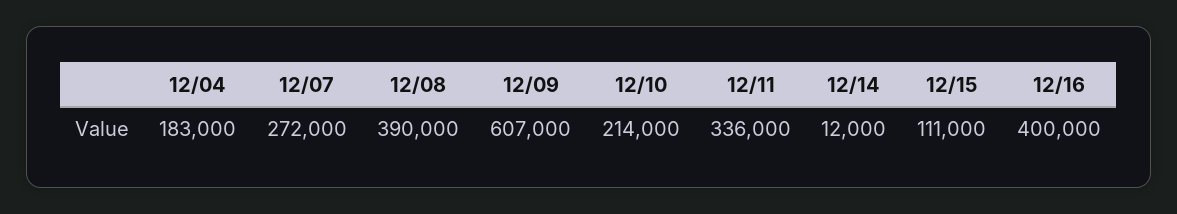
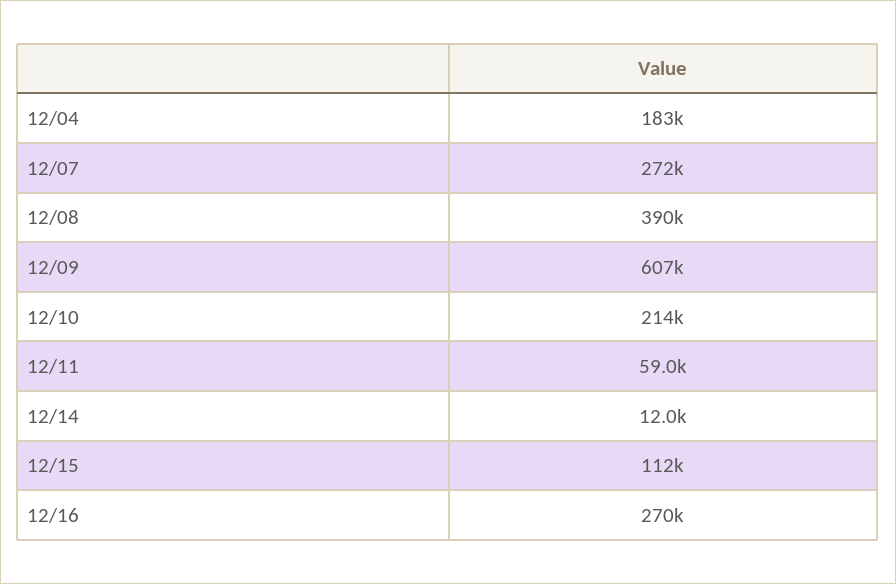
  {
    "12/04": 183000,
    "12/07": 272000,
    "12/08": 390000,
    "12/09": 607000,
    "12/10": 214000,
-   "12/11": 336000,
+   "12/11": 59000,
    "12/14": 12000,
-   "12/15": 111000,
+   "12/15": 112000,
-   "12/16": 400000
+   "12/16": 270000
  }

